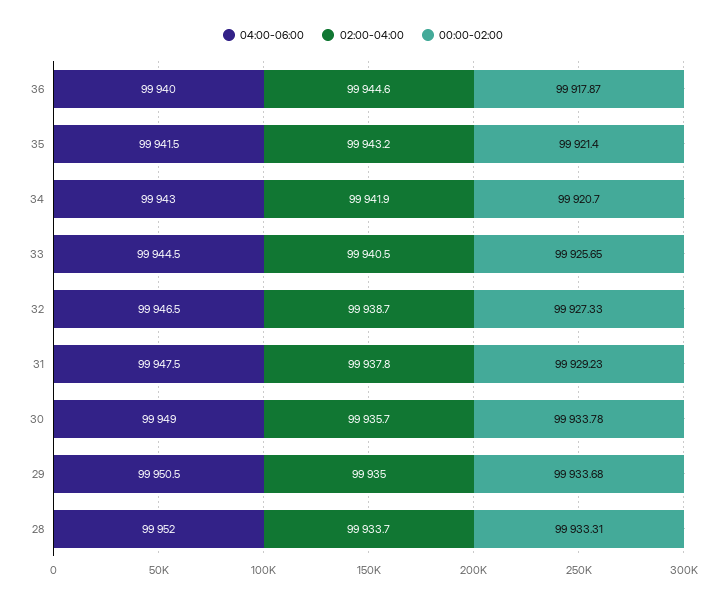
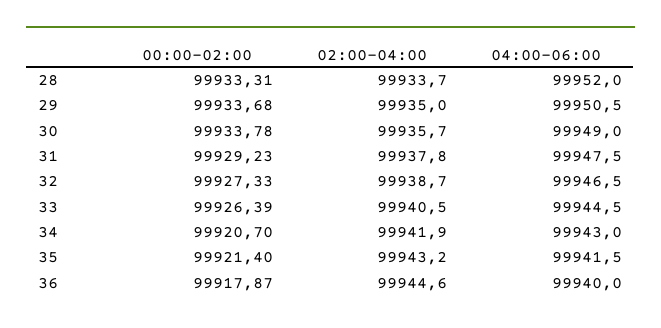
  {
    "04:00-06:00": {
      "36": 99940,
      "35": 99941.5,
      "34": 99943,
      "33": 99944.5,
      "32": 99946.5,
      "31": 99947.5,
      "30": 99949,
      "29": 99950.5,
      "28": 99952
    },
    "02:00-04:00": {
      "36": 99944.6,
      "35": 99943.2,
      "34": 99941.9,
      "33": 99940.5,
      "32": 99938.7,
      "31": 99937.8,
      "30": 99935.7,
      "29": 99935,
      "28": 99933.7
    },
    "00:00-02:00": {
      "36": 99917.87,
      "35": 99921.4,
      "34": 99920.7,
-     "33": 99925.65,
+     "33": 99926.39,
      "32": 99927.33,
      "31": 99929.23,
      "30": 99933.78,
      "29": 99933.68,
      "28": 99933.31
    }
  }

